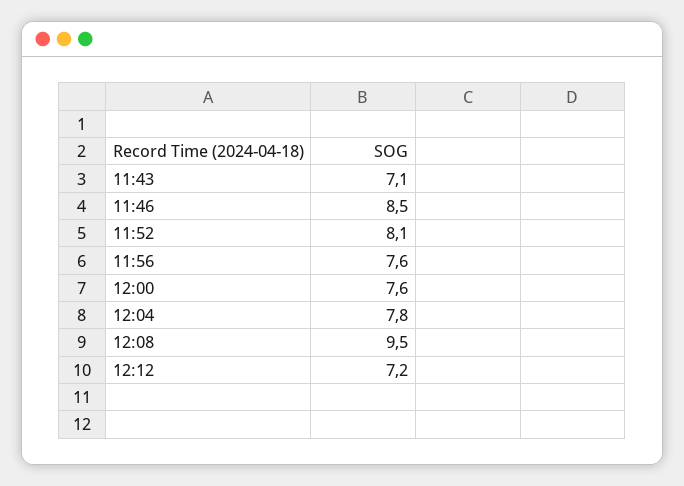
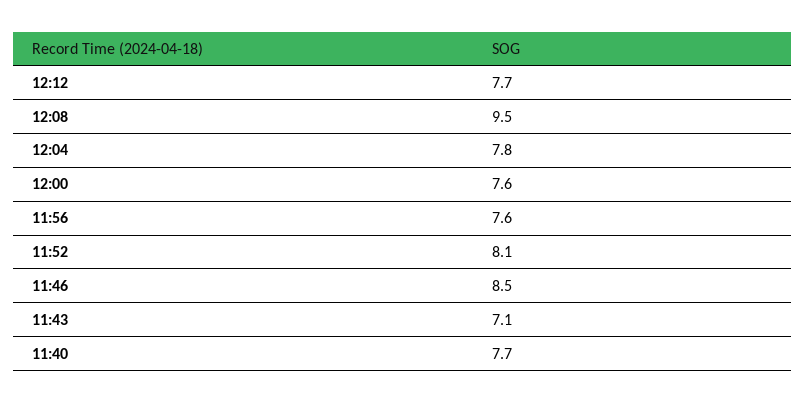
  {
    "11:43": 7.1,
    "11:46": 8.5,
    "11:52": 8.1,
    "11:56": 7.6,
    "12:00": 7.6,
    "12:04": 7.8,
    "12:08": 9.5,
-   "12:12": 7.2
+   "12:12": 7.7,
+   "11:40": 7.7
  }

